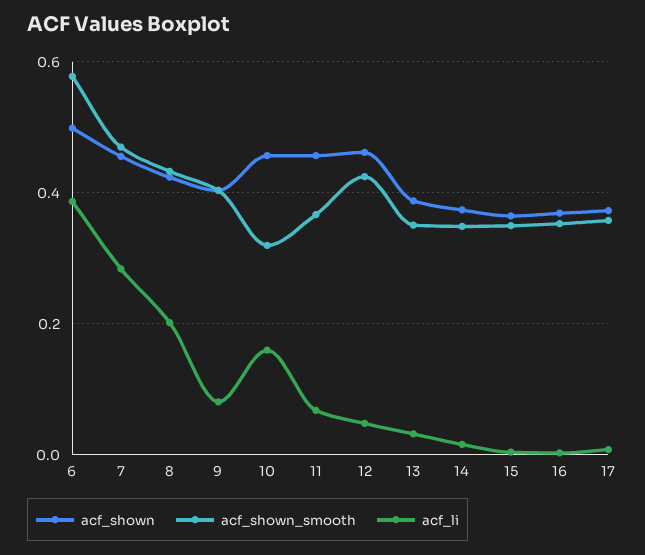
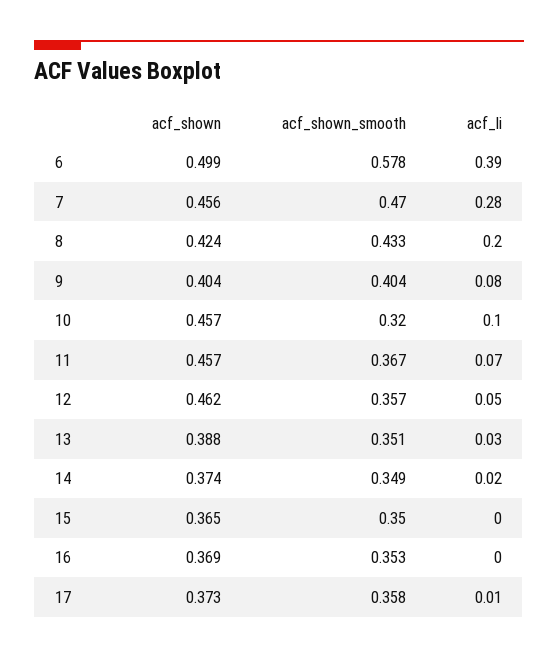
  {
    "acf_shown": {
      "6": 0.499,
      "7": 0.456,
      "8": 0.424,
      "9": 0.404,
      "10": 0.457,
      "11": 0.457,
      "12": 0.462,
      "13": 0.388,
      "14": 0.374,
      "15": 0.365,
      "16": 0.369,
      "17": 0.373
    },
    "acf_shown_smooth": {
      "6": 0.578,
      "7": 0.47,
      "8": 0.433,
      "9": 0.404,
      "10": 0.32,
      "11": 0.367,
-     "12": 0.42,
+     "12": 0.357,
      "13": 0.351,
      "14": 0.349,
      "15": 0.35,
      "16": 0.353,
      "17": 0.358
    },
    "acf_li": {
      "6": 0.39,
      "7": 0.28,
      "8": 0.2,
      "9": 0.08,
-     "10": 0.16,
+     "10": 0.1,
      "11": 0.07,
      "12": 0.05,
      "13": 0.03,
      "14": 0.02,
      "15": 0,
      "16": 0,
      "17": 0.01
    }
  }

